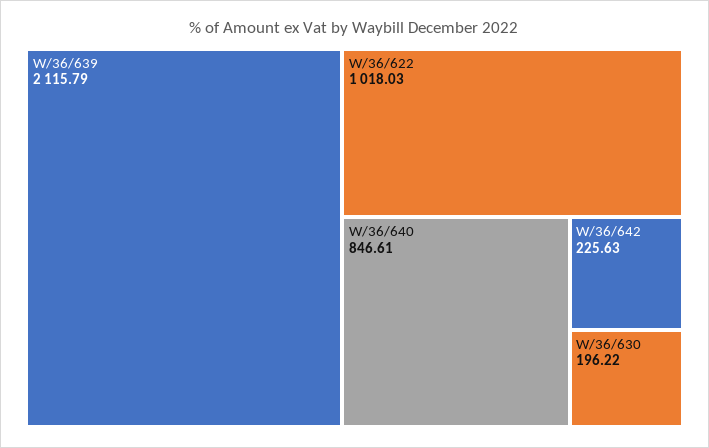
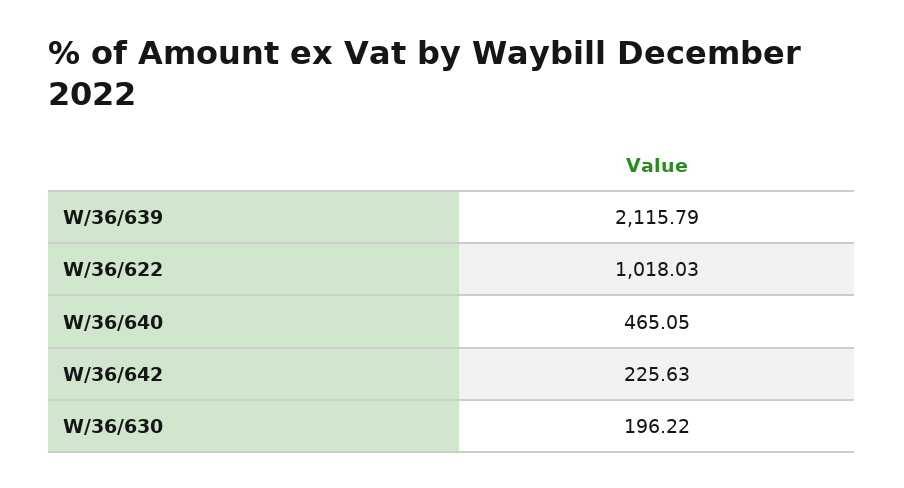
  {
    "W/36/639": 2115.79,
    "W/36/622": 1018.03,
-   "W/36/640": 846.61,
+   "W/36/640": 465.05,
    "W/36/642": 225.63,
    "W/36/630": 196.22
  }

